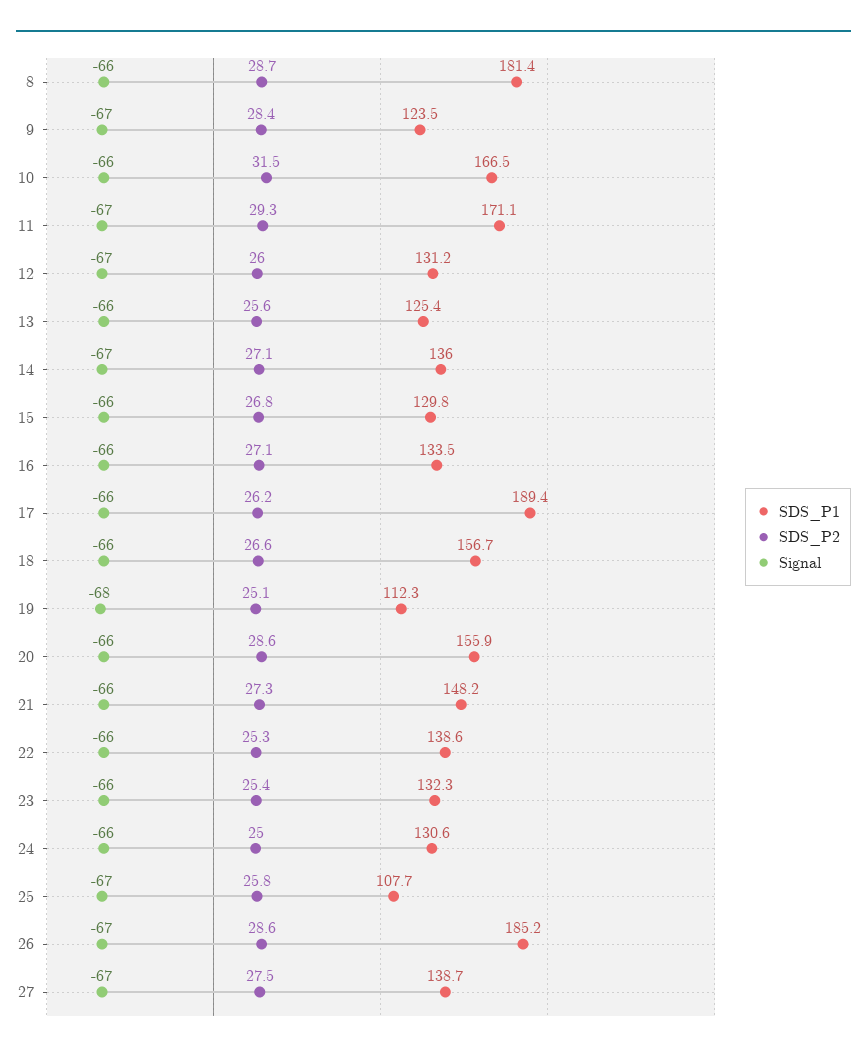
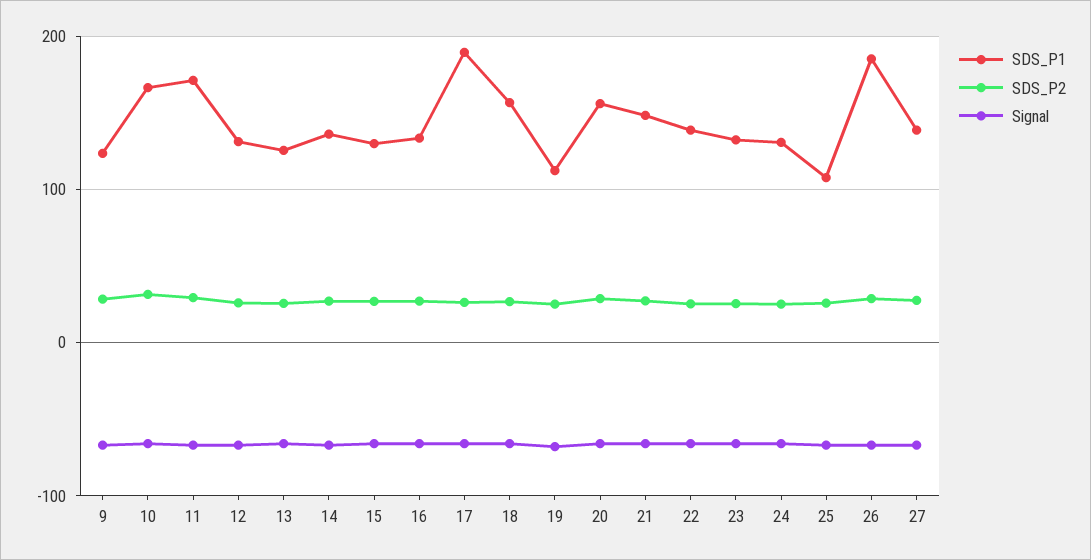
  {
    "SDS_P1": {
-     "8": 181.4,
      "9": 123.5,
      "10": 166.5,
      "11": 171.1,
      "12": 131.2,
      "13": 125.4,
      "14": 136,
      "15": 129.8,
      "16": 133.5,
      "17": 189.4,
      "18": 156.7,
      "19": 112.3,
      "20": 155.9,
      "21": 148.2,
      "22": 138.6,
      "23": 132.3,
      "24": 130.6,
      "25": 107.7,
      "26": 185.2,
      "27": 138.7
    },
    "SDS_P2": {
-     "8": 28.7,
      "9": 28.4,
      "10": 31.5,
      "11": 29.3,
      "12": 26,
      "13": 25.6,
      "14": 27.1,
      "15": 26.8,
      "16": 27.1,
      "17": 26.2,
      "18": 26.6,
      "19": 25.1,
      "20": 28.6,
      "21": 27.3,
      "22": 25.3,
      "23": 25.4,
      "24": 25,
      "25": 25.8,
      "26": 28.6,
      "27": 27.5
    },
    "Signal": {
-     "8": -66,
      "9": -67,
      "10": -66,
      "11": -67,
      "12": -67,
      "13": -66,
      "14": -67,
      "15": -66,
      "16": -66,
      "17": -66,
      "18": -66,
      "19": -68,
      "20": -66,
      "21": -66,
      "22": -66,
      "23": -66,
      "24": -66,
      "25": -67,
      "26": -67,
      "27": -67
    }
  }

